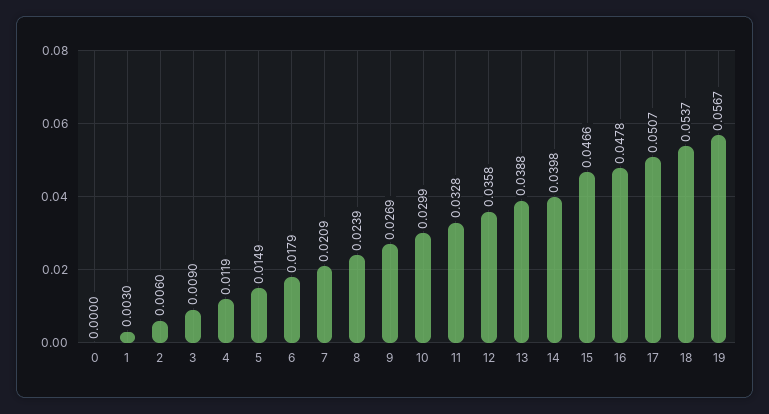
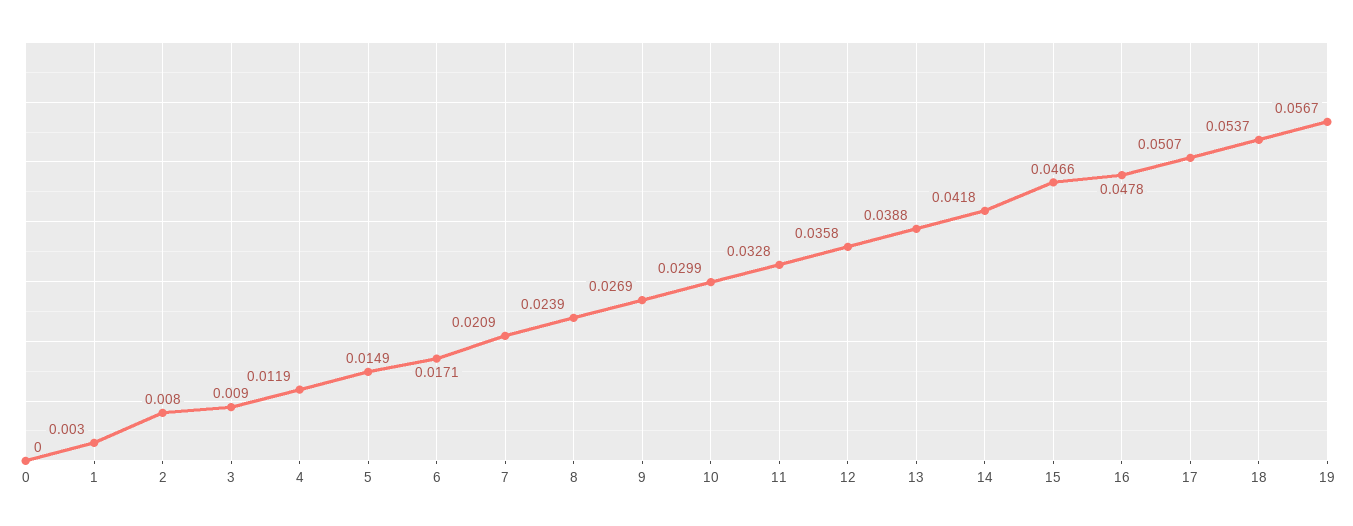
  {
    "0": 0,
    "1": 0.003,
-   "2": 0.006,
+   "2": 0.008,
    "3": 0.009,
    "4": 0.0119,
    "5": 0.0149,
-   "6": 0.0179,
+   "6": 0.0171,
    "7": 0.0209,
    "8": 0.0239,
    "9": 0.0269,
    "10": 0.0299,
    "11": 0.0328,
    "12": 0.0358,
    "13": 0.0388,
-   "14": 0.0398,
+   "14": 0.0418,
    "15": 0.0466,
    "16": 0.0478,
    "17": 0.0507,
    "18": 0.0537,
    "19": 0.0567
  }

